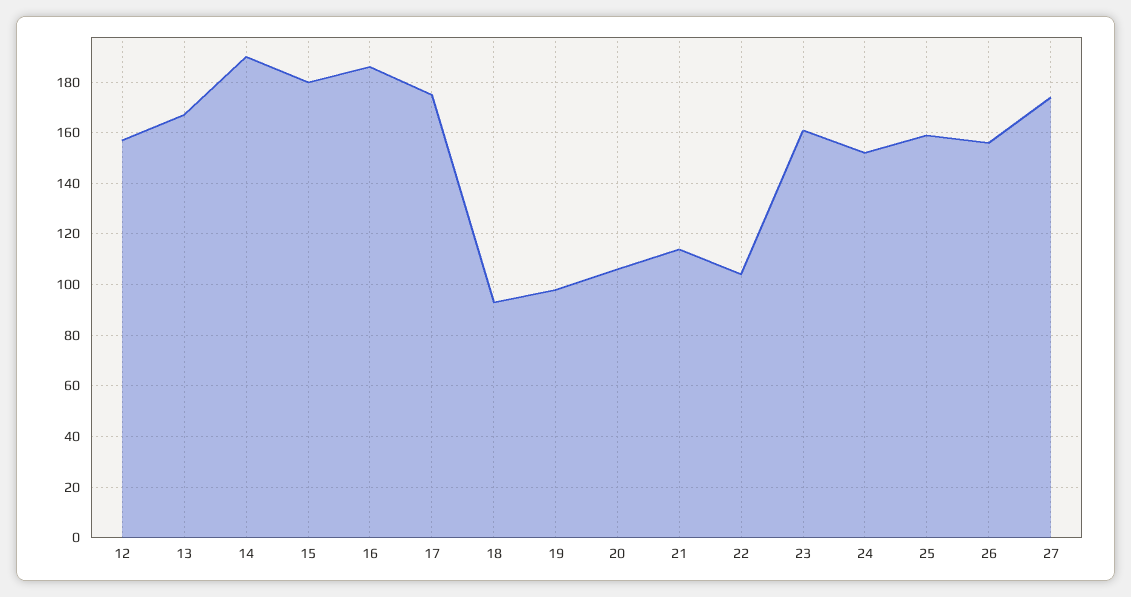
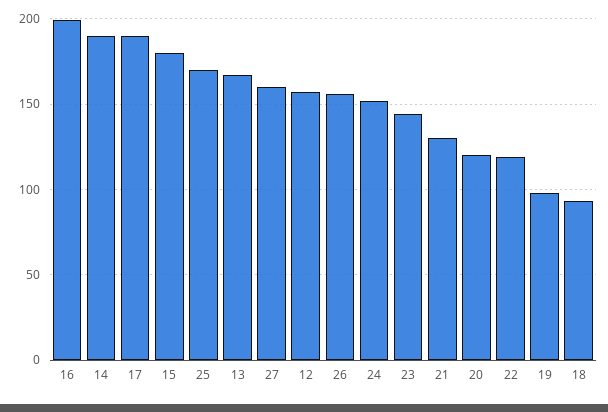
  {
    "12": 155,
    "13": 165,
    "14": 190,
    "15": 180,
-   "16": 185,
+   "16": 200,
-   "17": 175,
+   "17": 190,
    "18": 95,
    "19": 100,
-   "20": 105,
+   "20": 120,
-   "21": 115,
+   "21": 130,
-   "22": 105,
+   "22": 120,
-   "23": 160,
+   "23": 145,
    "24": 150,
-   "25": 160,
+   "25": 170,
    "26": 155,
-   "27": 175
+   "27": 160
  }

